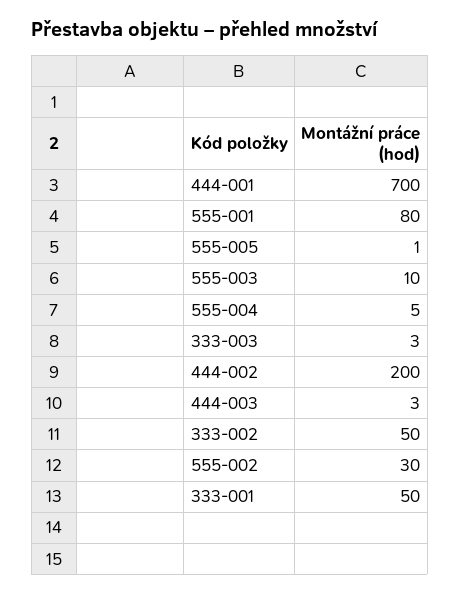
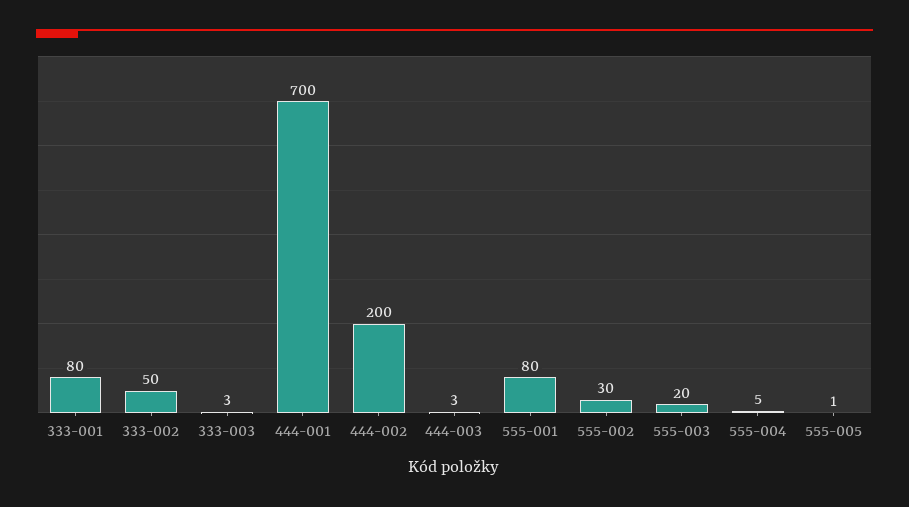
  {
    "444-001": 700,
    "555-001": 80,
    "555-005": 1,
-   "555-003": 10,
+   "555-003": 20,
    "555-004": 5,
    "333-003": 3,
    "444-002": 200,
    "444-003": 3,
    "333-002": 50,
    "555-002": 30,
-   "333-001": 50
+   "333-001": 80
  }

